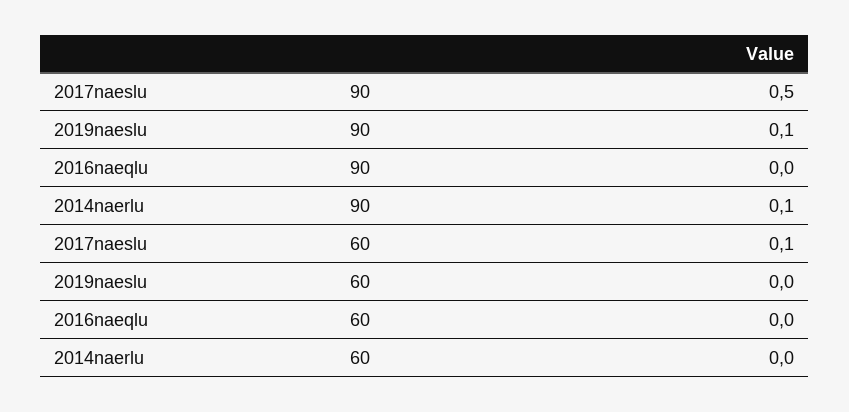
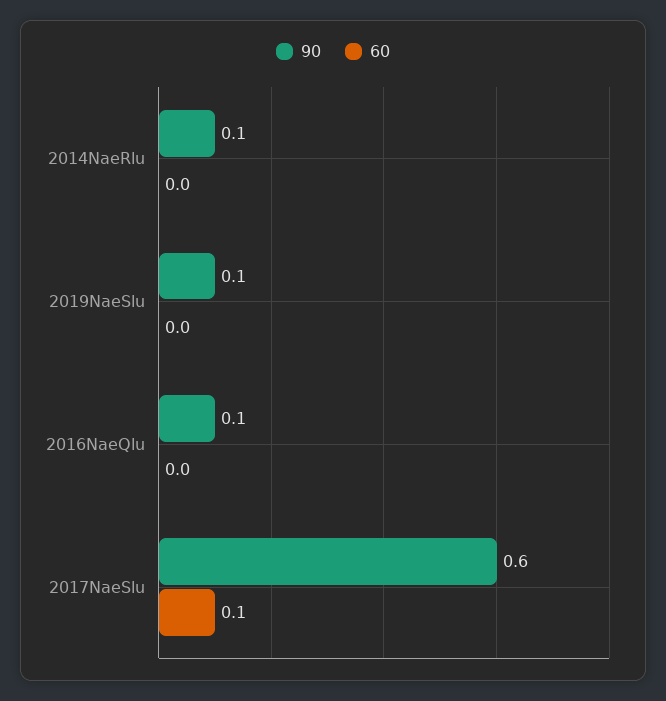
  {
    "90": {
-     "2017naeslu": 0.5,
+     "2017naeslu": 0.6,
      "2019naeslu": 0.1,
-     "2016naeqlu": 0,
+     "2016naeqlu": 0.1,
      "2014naerlu": 0.1
    },
    "60": {
      "2017naeslu": 0.1,
      "2019naeslu": 0,
      "2016naeqlu": 0,
      "2014naerlu": 0
    }
  }

